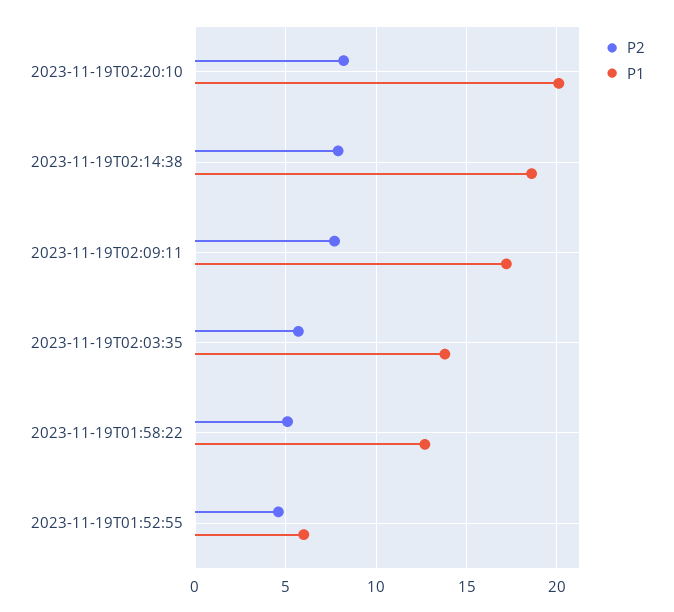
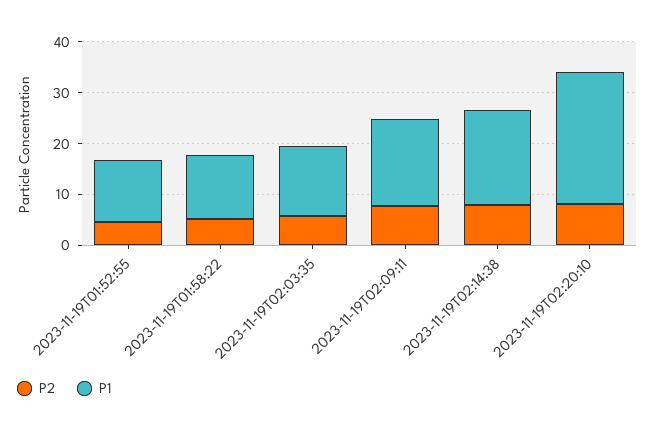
  {
    "P2": {
      "2023-11-19T02:20:10": 8,
      "2023-11-19T02:14:38": 8,
      "2023-11-19T02:09:11": 7.5,
      "2023-11-19T02:03:35": 5.5,
      "2023-11-19T01:58:22": 5,
      "2023-11-19T01:52:55": 4.5
    },
    "P1": {
-     "2023-11-19T02:20:10": 20,
+     "2023-11-19T02:20:10": 26,
      "2023-11-19T02:14:38": 18.5,
      "2023-11-19T02:09:11": 17,
      "2023-11-19T02:03:35": 14,
      "2023-11-19T01:58:22": 12.5,
-     "2023-11-19T01:52:55": 6
+     "2023-11-19T01:52:55": 12
    }
  }

